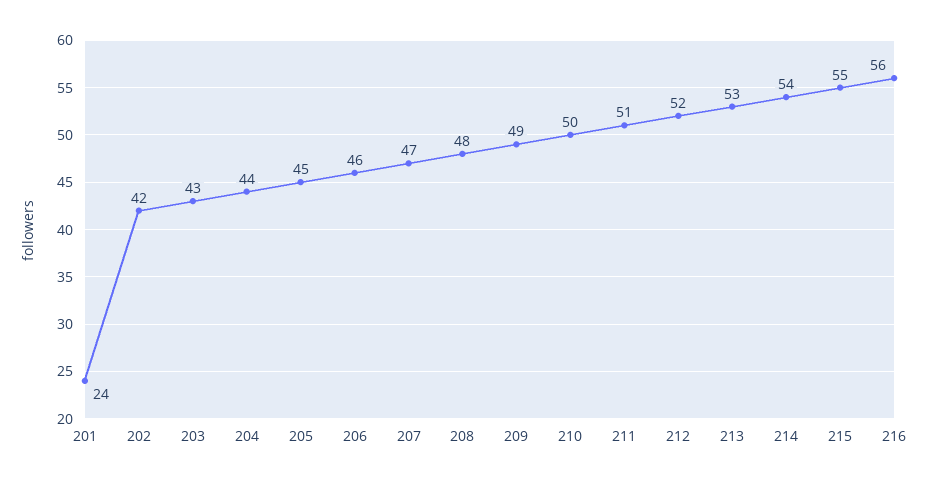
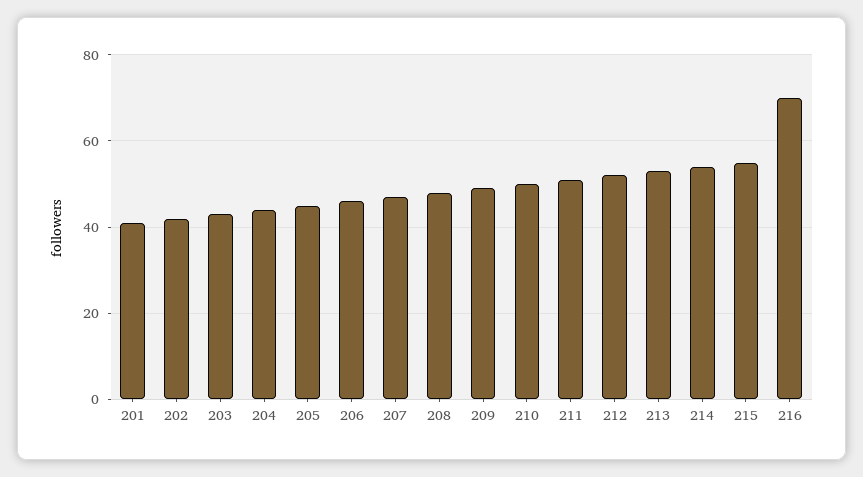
  {
-   "201": 24,
+   "201": 40,
    "202": 42,
    "203": 43,
    "204": 44,
    "205": 45,
    "206": 46,
    "207": 47,
    "208": 48,
    "209": 49,
    "210": 50,
    "211": 51,
    "212": 52,
    "213": 53,
    "214": 54,
    "215": 55,
-   "216": 56
+   "216": 70
  }

